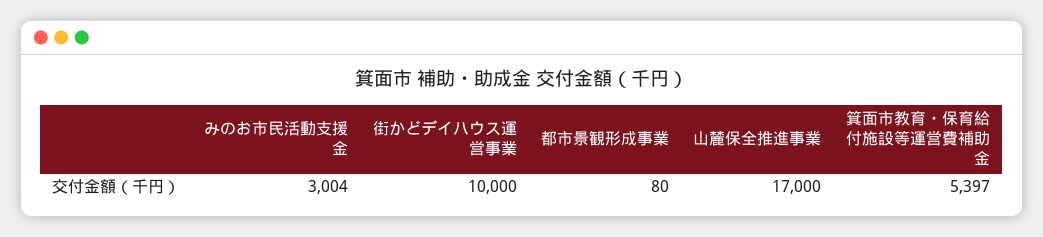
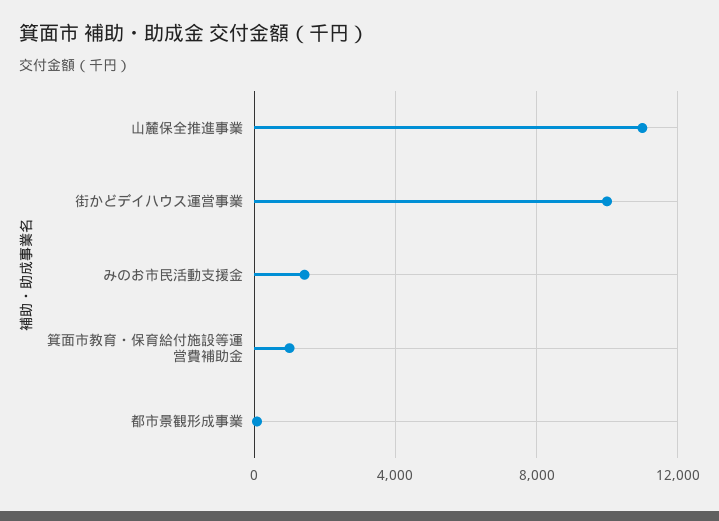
  {
-   "みのお市民活動支援金": 3004,
+   "みのお市民活動支援金": 1500,
    "街かどデイハウス運営事業": 10000,
    "都市景観形成事業": 80,
-   "山麓保全推進事業": 17000,
+   "山麓保全推進事業": 11000,
-   "箕面市教育・保育給付施設等運営費補助金": 5397
+   "箕面市教育・保育給付施設等運営費補助金": 1000
  }

